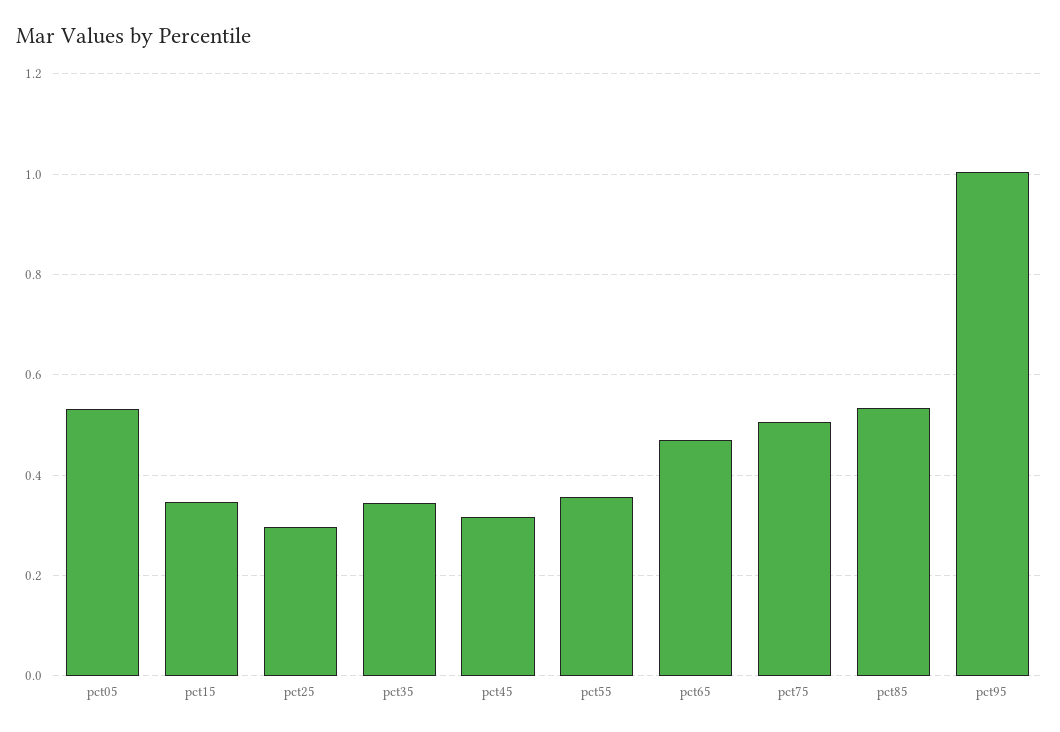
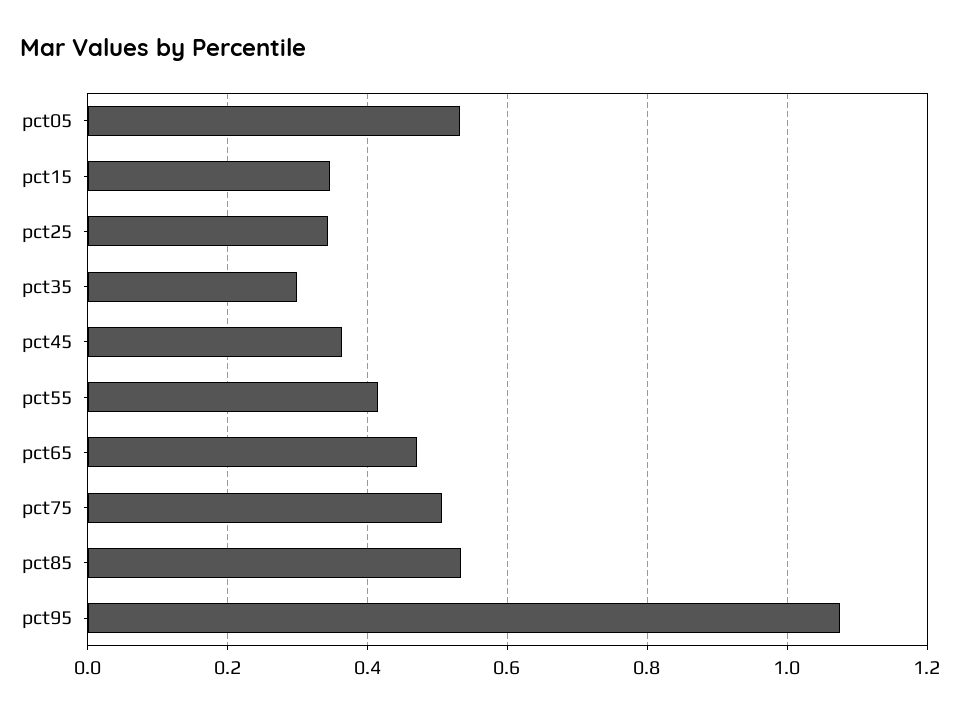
  {
    "pct05": 0.54,
    "pct15": 0.34,
-   "pct25": 0.3,
+   "pct25": 0.34,
-   "pct35": 0.34,
+   "pct35": 0.3,
-   "pct45": 0.32,
+   "pct45": 0.36,
-   "pct55": 0.36,
+   "pct55": 0.42,
    "pct65": 0.48,
    "pct75": 0.5,
    "pct85": 0.54,
-   "pct95": 1
+   "pct95": 1.08
  }

